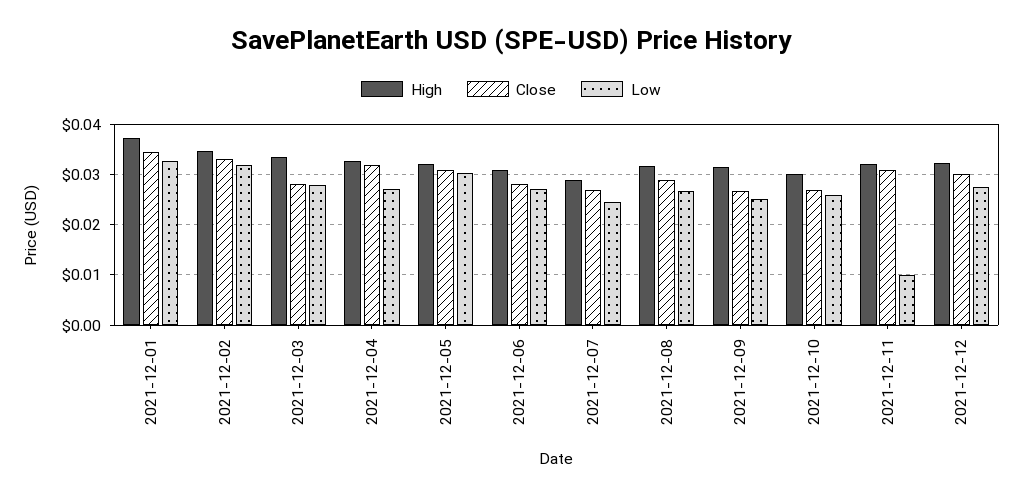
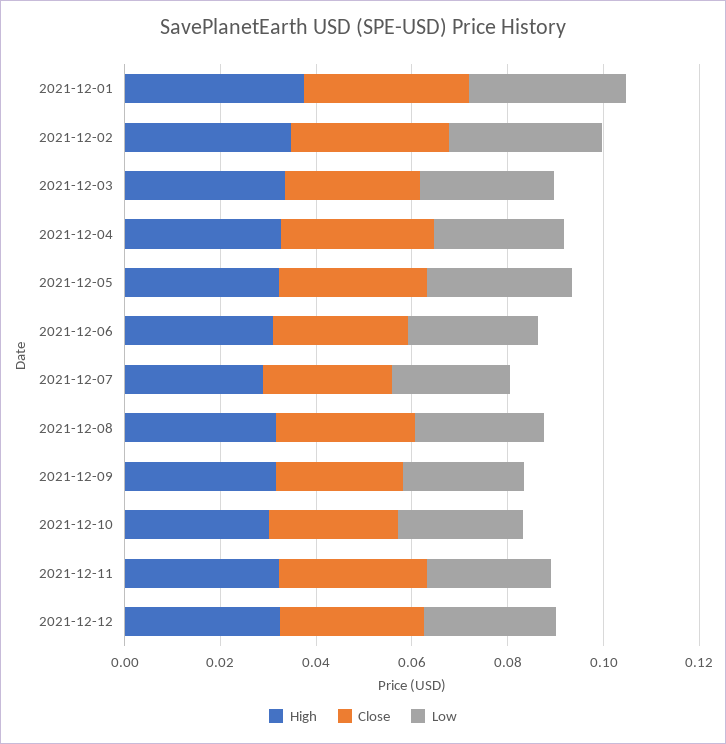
  {
    "High": {
      "2021-12-01": 0.038,
      "2021-12-02": 0.034,
      "2021-12-03": 0.034,
      "2021-12-04": 0.032,
      "2021-12-05": 0.032,
      "2021-12-06": 0.032,
      "2021-12-07": 0.028,
      "2021-12-08": 0.032,
      "2021-12-09": 0.032,
      "2021-12-10": 0.03,
      "2021-12-11": 0.032,
      "2021-12-12": 0.032
    },
    "Close": {
      "2021-12-01": 0.034,
      "2021-12-02": 0.034,
      "2021-12-03": 0.028,
      "2021-12-04": 0.032,
      "2021-12-05": 0.032,
      "2021-12-06": 0.028,
      "2021-12-07": 0.028,
      "2021-12-08": 0.03,
      "2021-12-09": 0.026,
      "2021-12-10": 0.026,
      "2021-12-11": 0.03,
      "2021-12-12": 0.03
    },
    "Low": {
      "2021-12-01": 0.032,
      "2021-12-02": 0.032,
      "2021-12-03": 0.028,
      "2021-12-04": 0.028,
      "2021-12-05": 0.03,
      "2021-12-06": 0.028,
      "2021-12-07": 0.024,
      "2021-12-08": 0.026,
      "2021-12-09": 0.026,
      "2021-12-10": 0.026,
-     "2021-12-11": 0.01,
+     "2021-12-11": 0.025,
      "2021-12-12": 0.028
    }
  }

